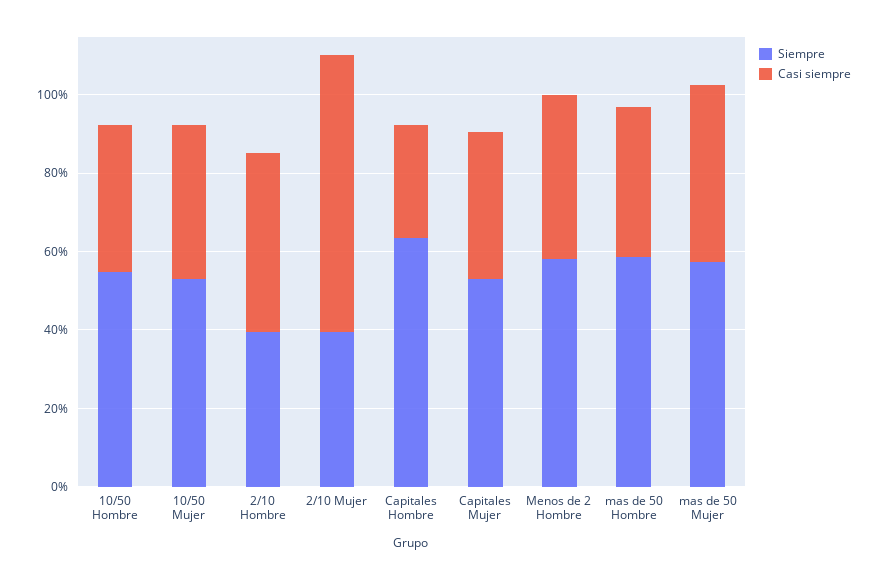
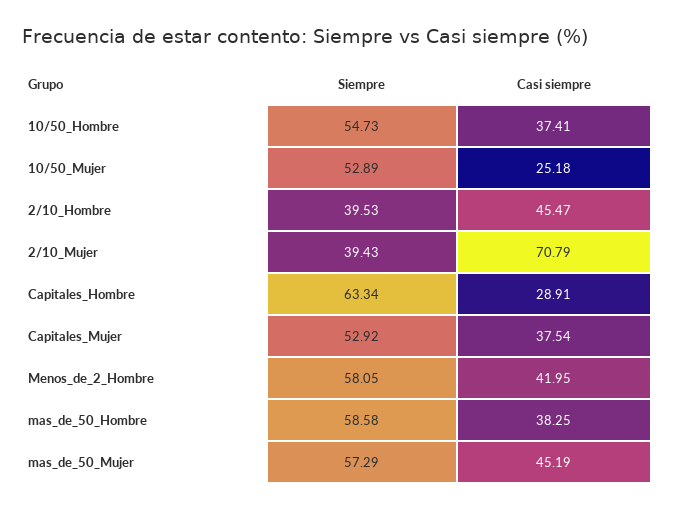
  {
    "Siempre": {
      "10/50 Hombre": 54.73,
      "10/50 Mujer": 52.89,
      "2/10 Hombre": 39.53,
      "2/10 Mujer": 39.43,
      "Capitales Hombre": 63.34,
      "Capitales Mujer": 52.92,
      "Menos de 2 Hombre": 58.05,
      "mas de 50 Hombre": 58.58,
      "mas de 50 Mujer": 57.29
    },
    "Casi siempre": {
      "10/50 Hombre": 37.41,
-     "10/50 Mujer": 40,
+     "10/50 Mujer": 25.18,
      "2/10 Hombre": 45.47,
      "2/10 Mujer": 70.79,
      "Capitales Hombre": 28.91,
      "Capitales Mujer": 37.54,
      "Menos de 2 Hombre": 41.95,
      "mas de 50 Hombre": 38.25,
      "mas de 50 Mujer": 45.19
    }
  }

